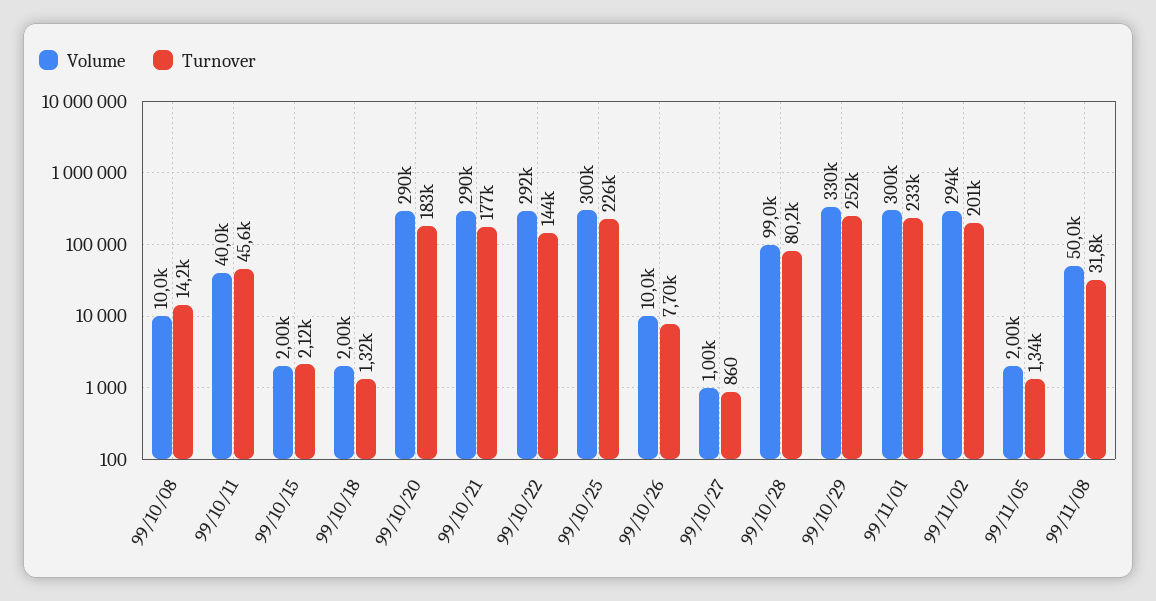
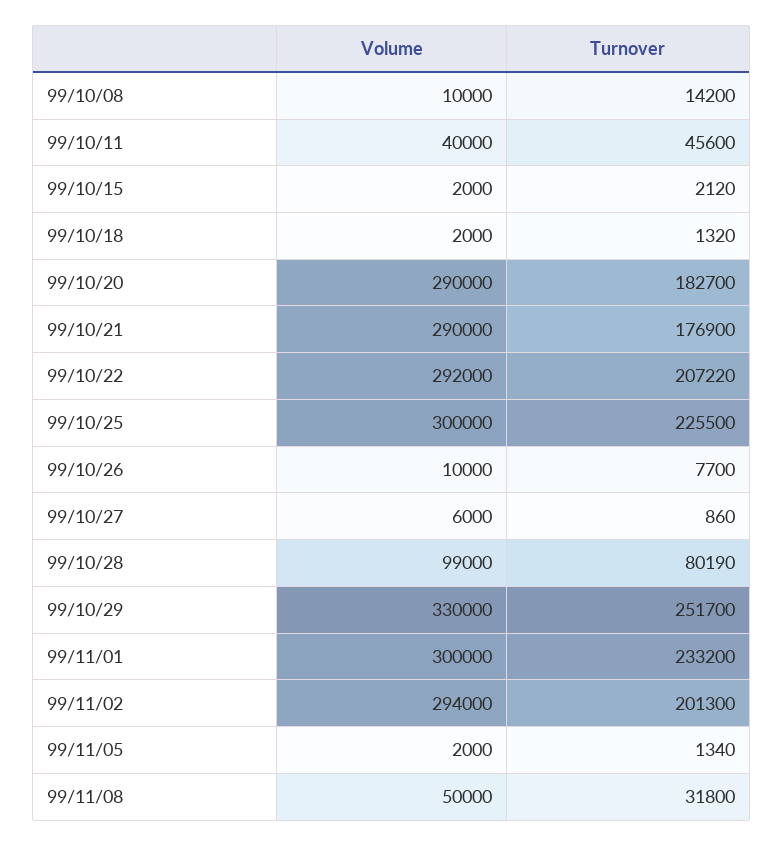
  {
    "Volume": {
      "99/10/08": 10000,
      "99/10/11": 40000,
      "99/10/15": 2000,
      "99/10/18": 2000,
      "99/10/20": 290000,
      "99/10/21": 290000,
      "99/10/22": 292000,
      "99/10/25": 300000,
      "99/10/26": 10000,
-     "99/10/27": 1000,
+     "99/10/27": 6000,
      "99/10/28": 99000,
      "99/10/29": 330000,
      "99/11/01": 300000,
      "99/11/02": 294000,
      "99/11/05": 2000,
      "99/11/08": 50000
    },
    "Turnover": {
      "99/10/08": 14200,
      "99/10/11": 45600,
      "99/10/15": 2120,
      "99/10/18": 1320,
      "99/10/20": 182700,
      "99/10/21": 176900,
-     "99/10/22": 144000,
+     "99/10/22": 207220,
      "99/10/25": 225500,
      "99/10/26": 7700,
      "99/10/27": 860,
      "99/10/28": 80190,
      "99/10/29": 251700,
      "99/11/01": 233200,
      "99/11/02": 201300,
      "99/11/05": 1340,
      "99/11/08": 31800
    }
  }

